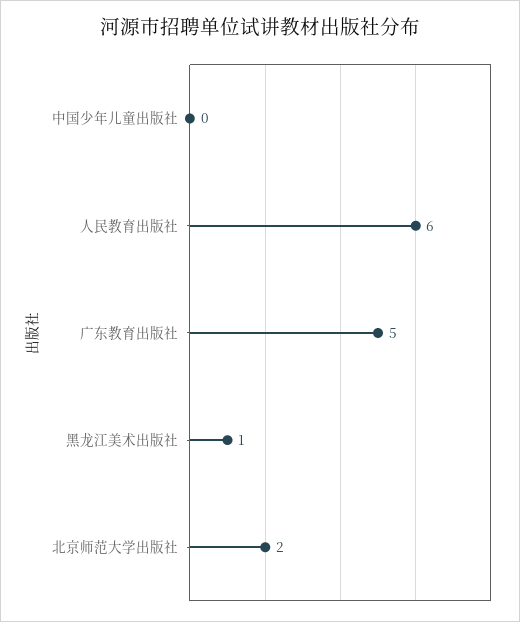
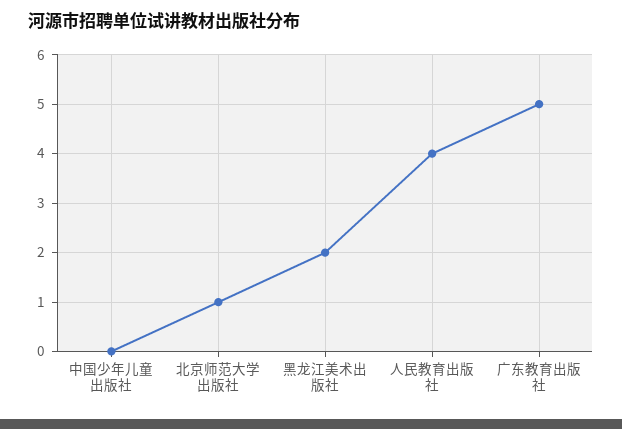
  {
    "中国少年儿童出版社": 0,
-   "人民教育出版社": 6,
+   "人民教育出版社": 4,
    "广东教育出版社": 5,
-   "黑龙江美术出版社": 1,
+   "黑龙江美术出版社": 2,
-   "北京师范大学出版社": 2
+   "北京师范大学出版社": 1
  }

